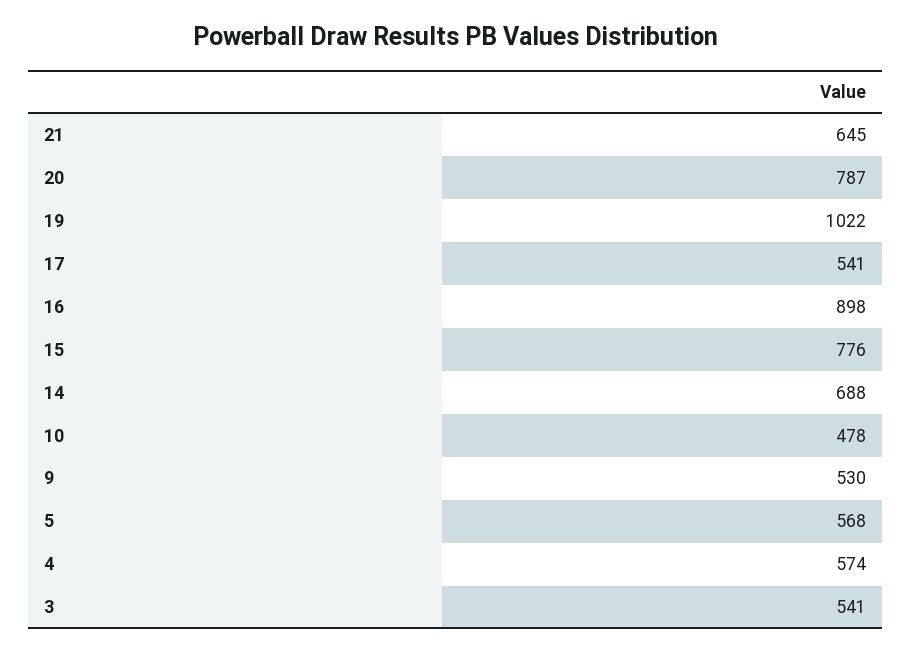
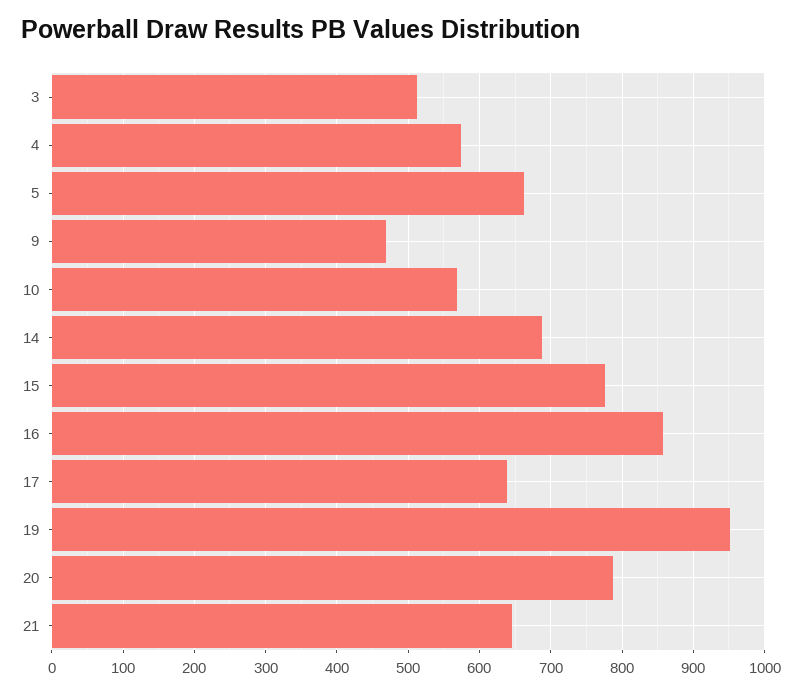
  {
    "21": 645,
    "20": 787,
-   "19": 1022,
+   "19": 950,
-   "17": 541,
+   "17": 640,
-   "16": 898,
+   "16": 860,
    "15": 776,
    "14": 688,
-   "10": 478,
+   "10": 570,
-   "9": 530,
+   "9": 470,
-   "5": 568,
+   "5": 660,
    "4": 574,
-   "3": 541
+   "3": 510
  }

